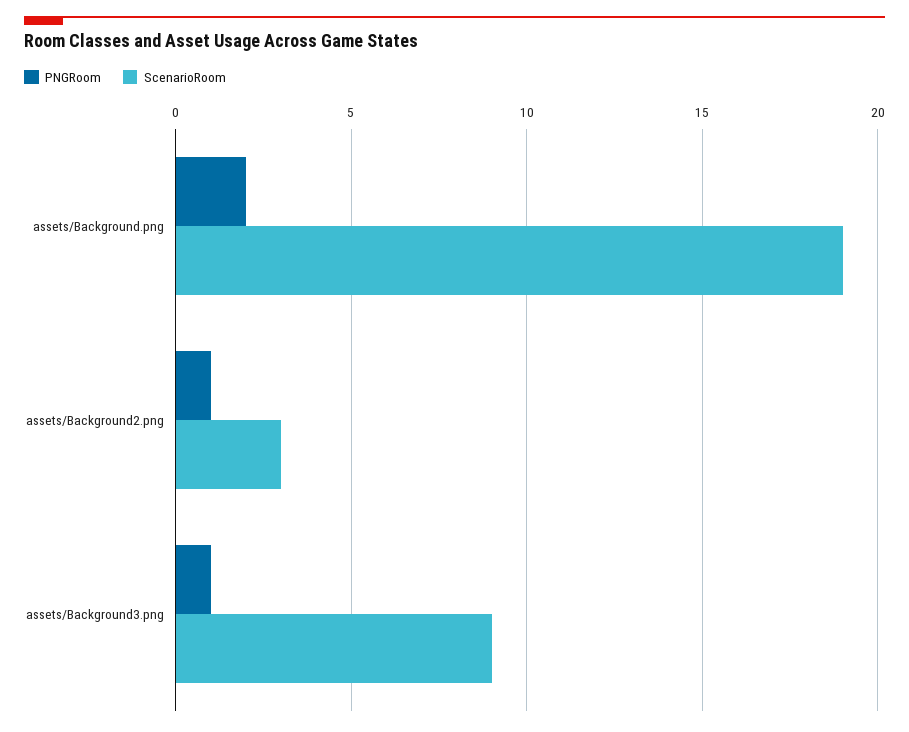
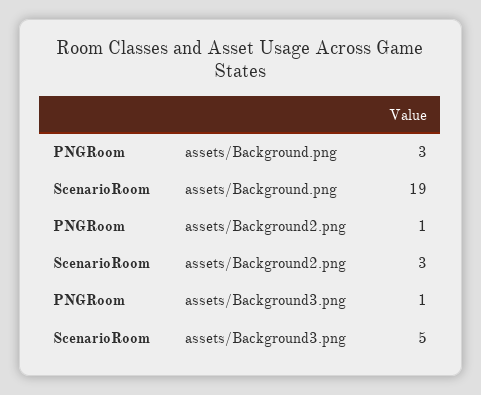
  {
    "PNGRoom": {
-     "assets/Background.png": 2,
+     "assets/Background.png": 3,
      "assets/Background2.png": 1,
      "assets/Background3.png": 1
    },
    "ScenarioRoom": {
      "assets/Background.png": 19,
      "assets/Background2.png": 3,
-     "assets/Background3.png": 9
+     "assets/Background3.png": 5
    }
  }

